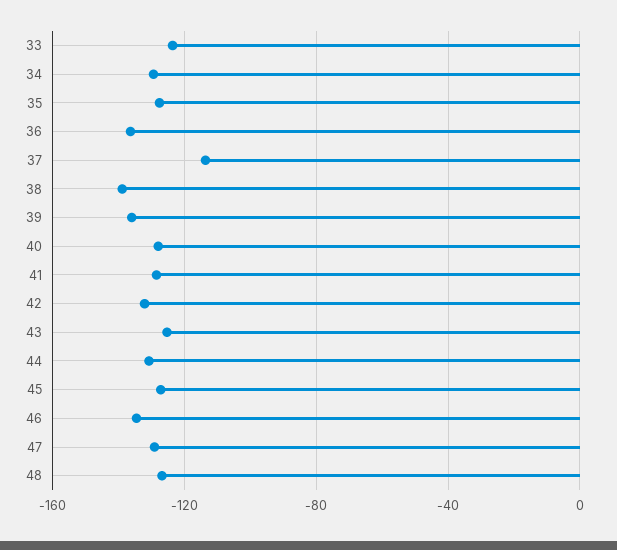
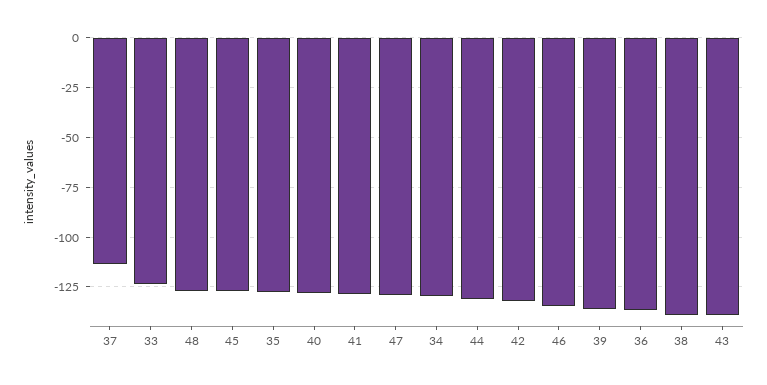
  {
    "33": -125,
    "34": -130,
    "35": -130,
    "36": -135,
    "37": -115,
    "38": -140,
    "39": -135,
    "40": -130,
    "41": -130,
    "42": -130,
-   "43": -125,
+   "43": -140,
    "44": -130,
    "45": -125,
    "46": -135,
    "47": -130,
    "48": -125
  }

